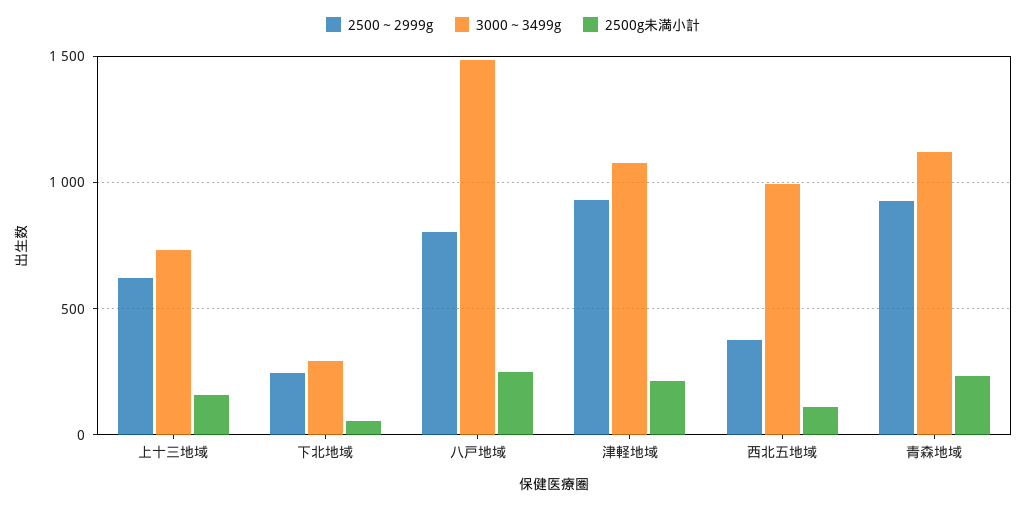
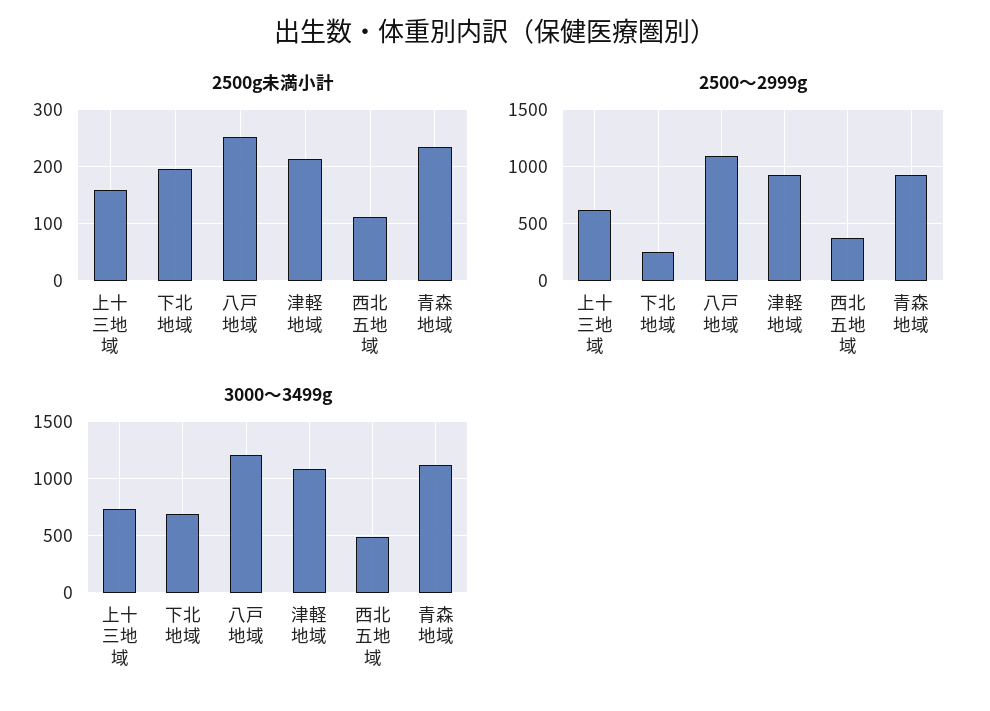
  {
    "2500～2999g": {
      "上十三地域": 600,
      "下北地域": 250,
-     "八戸地域": 800,
+     "八戸地域": 1100,
      "津軽地域": 950,
      "西北五地域": 400,
      "青森地域": 950
    },
    "3000～3499g": {
      "上十三地域": 750,
-     "下北地域": 300,
+     "下北地域": 700,
-     "八戸地域": 1500,
+     "八戸地域": 1200,
      "津軽地域": 1100,
-     "西北五地域": 1000,
+     "西北五地域": 500,
      "青森地域": 1100
    },
    "2500g未満小計": {
      "上十三地域": 160,
-     "下北地域": 50,
+     "下北地域": 200,
      "八戸地域": 260,
      "津軽地域": 220,
      "西北五地域": 120,
      "青森地域": 240
    }
  }

